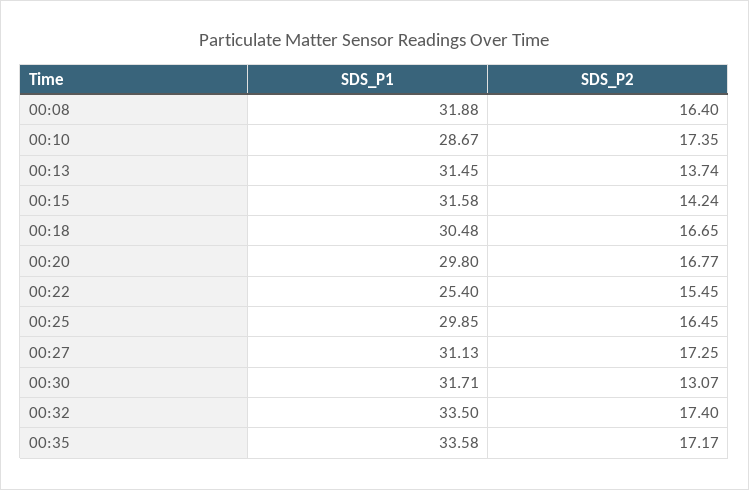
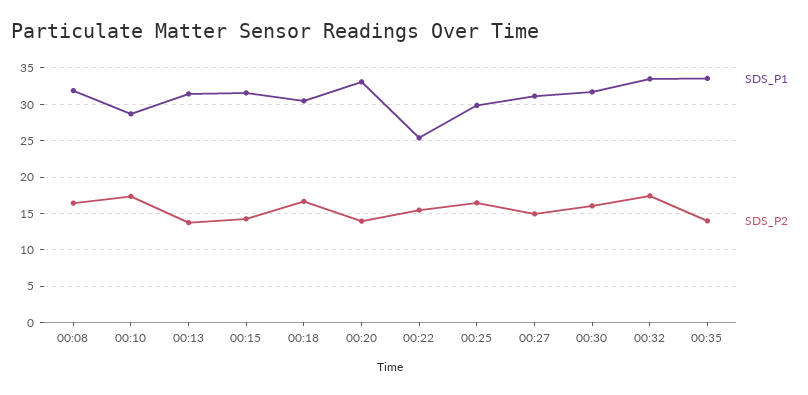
  {
    "SDS_P1": {
      "00:08": 31.88,
      "00:10": 28.67,
      "00:13": 31.45,
      "00:15": 31.58,
      "00:18": 30.48,
-     "00:20": 29.8,
+     "00:20": 33,
      "00:22": 25.4,
      "00:25": 29.85,
      "00:27": 31.13,
      "00:30": 31.71,
      "00:32": 33.5,
      "00:35": 33.58
    },
    "SDS_P2": {
      "00:08": 16.4,
      "00:10": 17.35,
      "00:13": 13.74,
      "00:15": 14.24,
      "00:18": 16.65,
-     "00:20": 16.77,
+     "00:20": 14,
      "00:22": 15.45,
      "00:25": 16.45,
-     "00:27": 17.25,
+     "00:27": 15,
-     "00:30": 13.07,
+     "00:30": 16,
      "00:32": 17.4,
-     "00:35": 17.17
+     "00:35": 14
    }
  }

